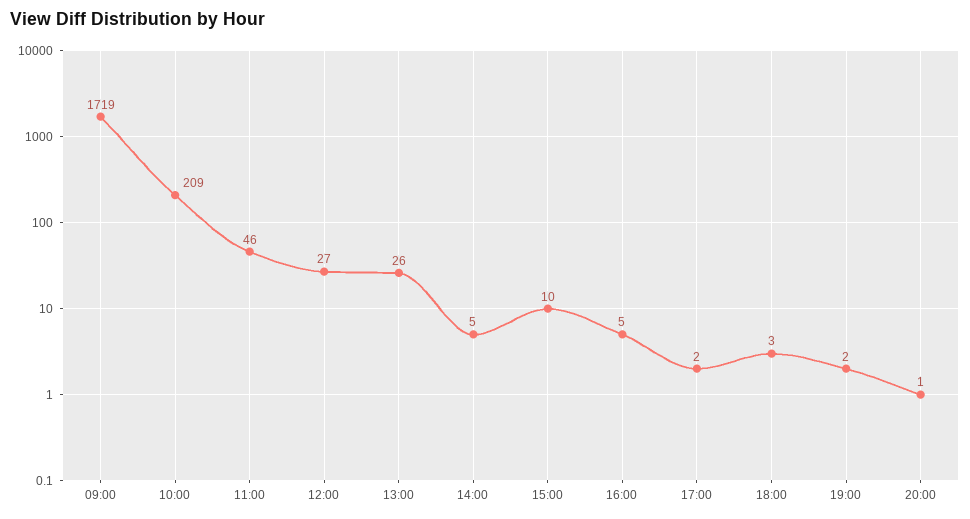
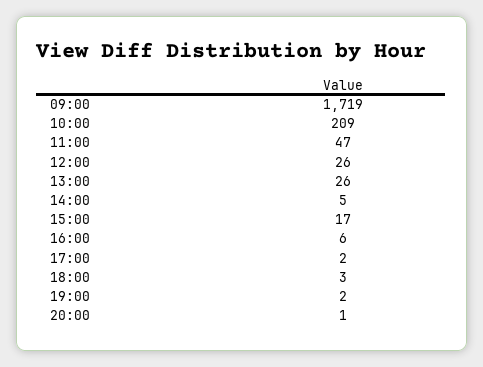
  {
    "09:00": 1719,
    "10:00": 209,
-   "11:00": 46,
+   "11:00": 47,
-   "12:00": 27,
+   "12:00": 26,
    "13:00": 26,
    "14:00": 5,
-   "15:00": 10,
+   "15:00": 17,
-   "16:00": 5,
+   "16:00": 6,
    "17:00": 2,
    "18:00": 3,
    "19:00": 2,
    "20:00": 1
  }

